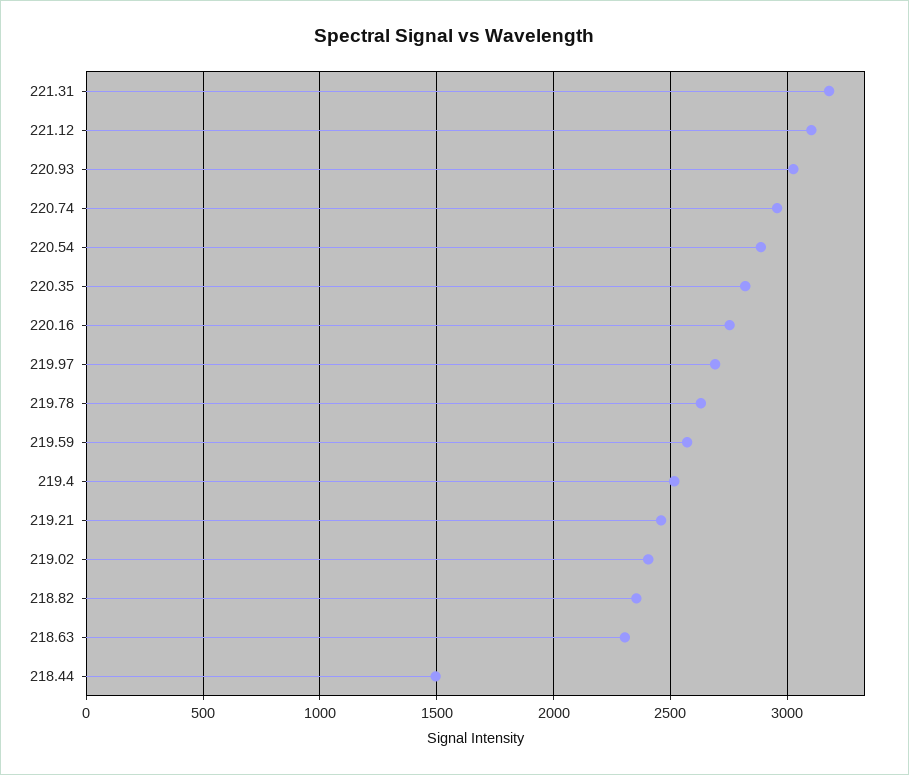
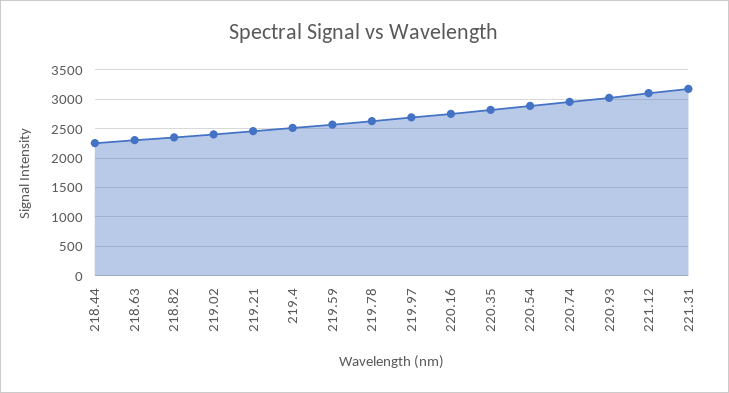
  {
    "221.31": 3200,
    "221.12": 3100,
    "220.93": 3050,
    "220.74": 2950,
    "220.54": 2900,
    "220.35": 2800,
    "220.16": 2750,
    "219.97": 2700,
    "219.78": 2650,
    "219.59": 2550,
    "219.4": 2500,
    "219.21": 2450,
    "219.02": 2400,
    "218.82": 2350,
    "218.63": 2300,
-   "218.44": 1500
+   "218.44": 2250
  }

